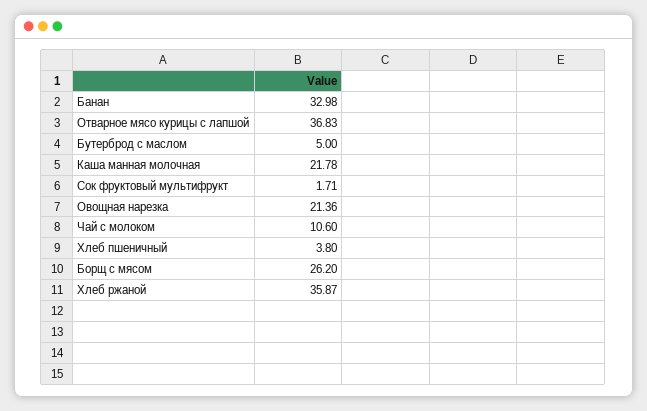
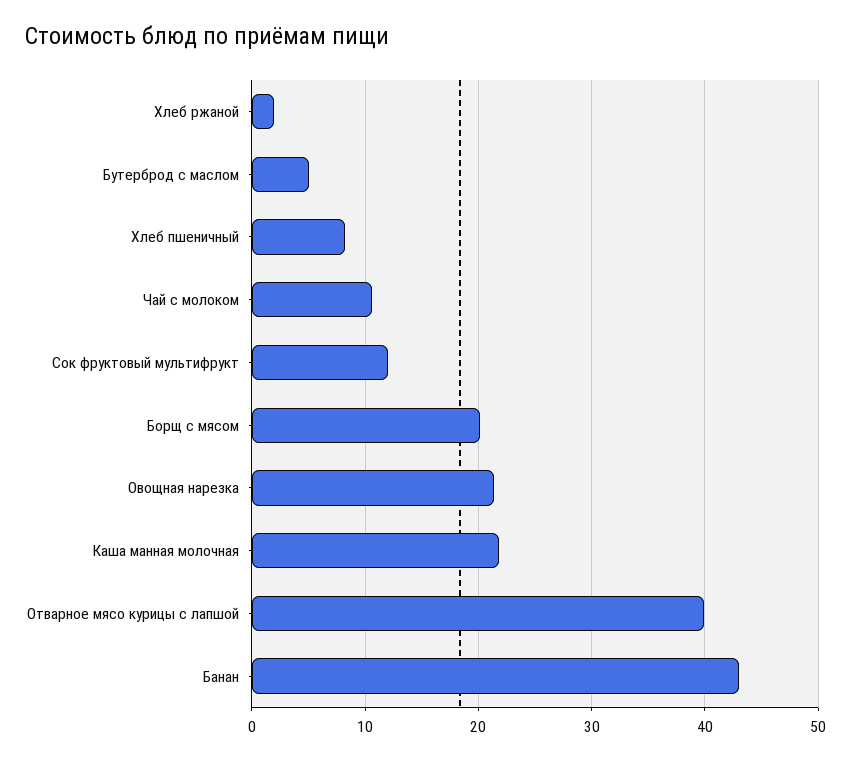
  {
-   "Банан": 32.98,
+   "Банан": 43,
-   "Отварное мясо курицы с лапшой": 36.83,
+   "Отварное мясо курицы с лапшой": 40,
    "Бутерброд с маслом": 5,
    "Каша манная молочная": 21.78,
-   "Сок фруктовый мультифрукт": 1.71,
+   "Сок фруктовый мультифрукт": 12,
    "Овощная нарезка": 21.36,
    "Чай с молоком": 10.6,
-   "Хлеб пшеничный": 3.8,
+   "Хлеб пшеничный": 8,
-   "Борщ с мясом": 26.2,
+   "Борщ с мясом": 20,
-   "Хлеб ржаной": 35.87
+   "Хлеб ржаной": 2
  }

